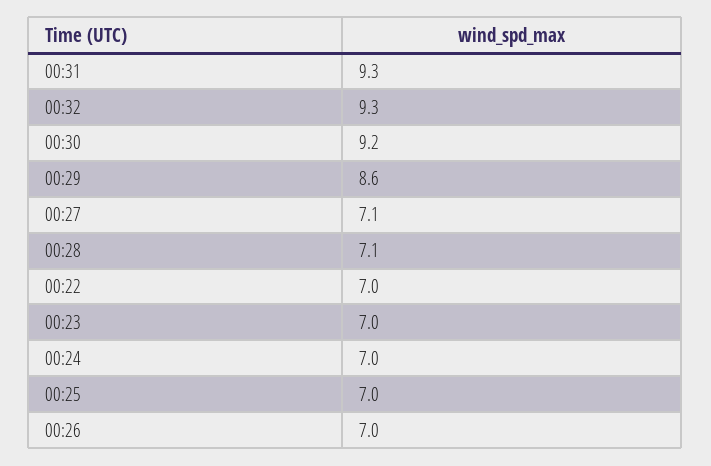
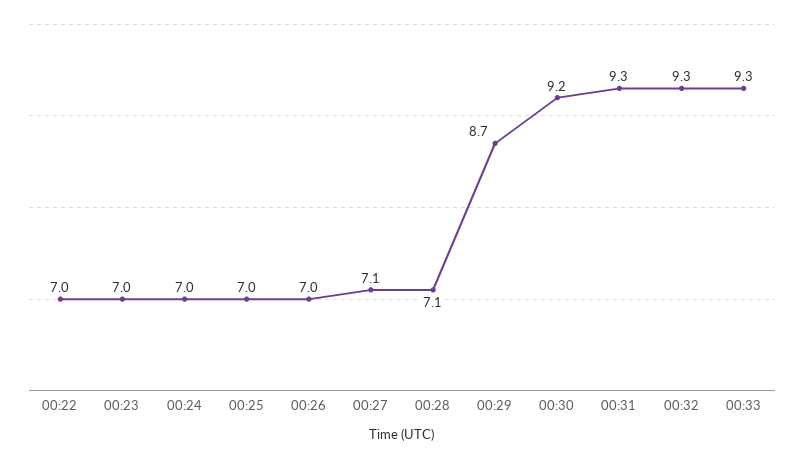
  {
    "00:31": 9.3,
    "00:32": 9.3,
    "00:30": 9.2,
-   "00:29": 8.6,
+   "00:29": 8.7,
    "00:27": 7.1,
    "00:28": 7.1,
    "00:22": 7,
    "00:23": 7,
    "00:24": 7,
    "00:25": 7,
-   "00:26": 7
+   "00:26": 7,
+   "00:33": 9.3
  }

